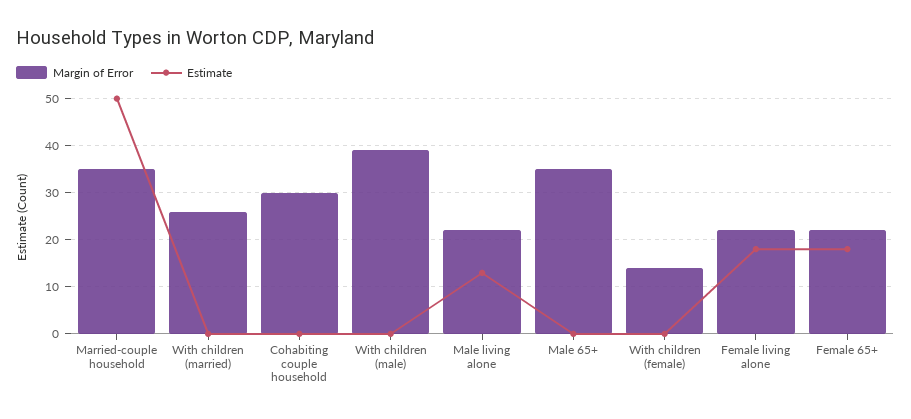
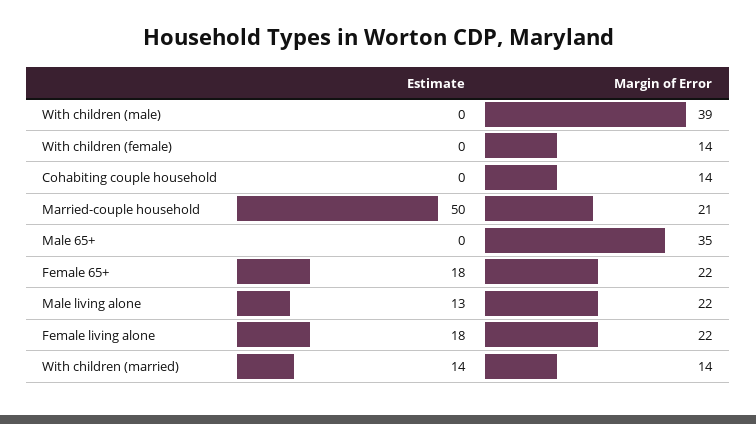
  {
    "Margin of Error": {
-     "Married-couple household": 35,
+     "Married-couple household": 21,
-     "With children (married)": 25,
+     "With children (married)": 14,
-     "Cohabiting couple household": 30,
+     "Cohabiting couple household": 14,
      "With children (male)": 39,
      "Male living alone": 22,
      "Male 65+": 35,
      "With children (female)": 14,
      "Female living alone": 22,
      "Female 65+": 22
    },
    "Estimate": {
      "Married-couple household": 50,
-     "With children (married)": 0,
+     "With children (married)": 14,
      "Cohabiting couple household": 0,
      "With children (male)": 0,
      "Male living alone": 13,
      "Male 65+": 0,
      "With children (female)": 0,
      "Female living alone": 18,
      "Female 65+": 18
    }
  }

